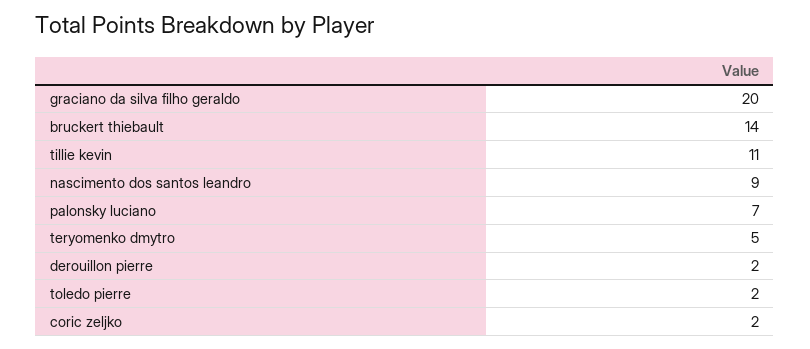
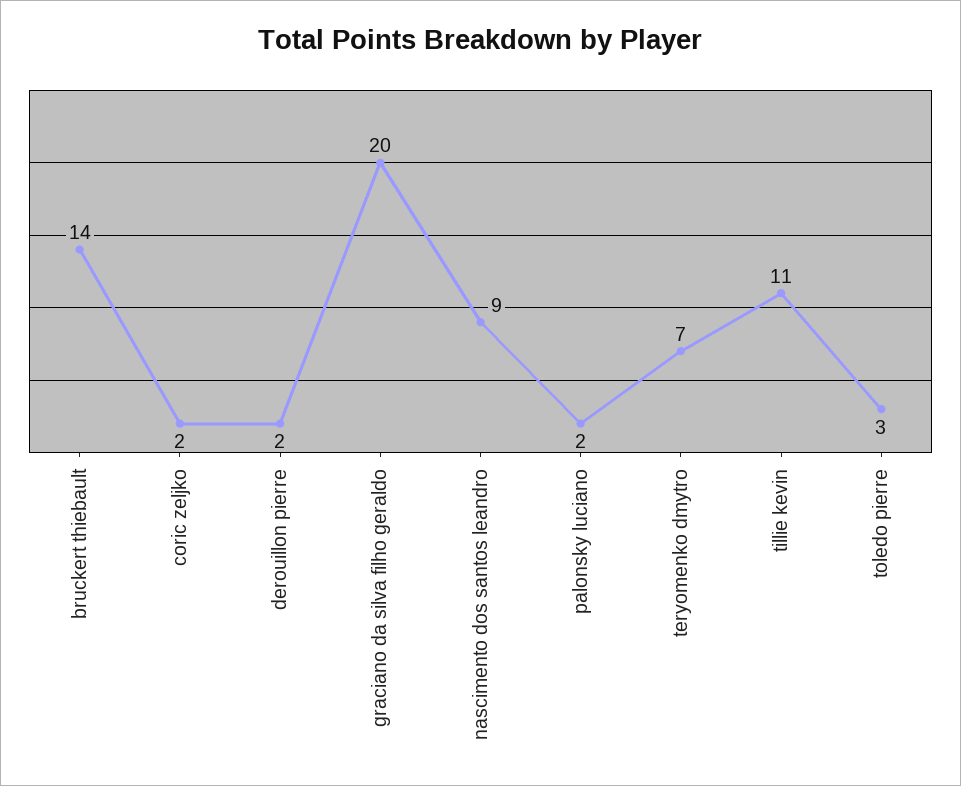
  {
    "graciano da silva filho geraldo": 20,
    "bruckert thiebault": 14,
    "tillie kevin": 11,
    "nascimento dos santos leandro": 9,
-   "palonsky luciano": 7,
+   "palonsky luciano": 2,
-   "teryomenko dmytro": 5,
+   "teryomenko dmytro": 7,
    "derouillon pierre": 2,
-   "toledo pierre": 2,
+   "toledo pierre": 3,
    "coric zeljko": 2
  }

